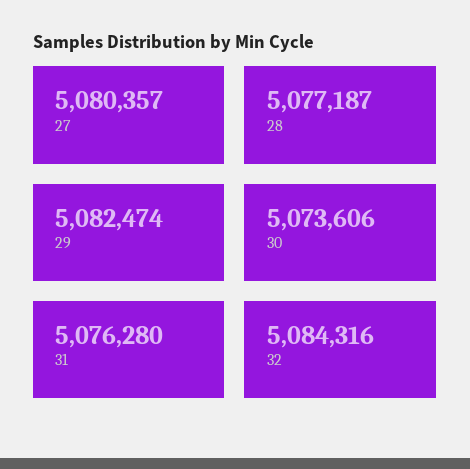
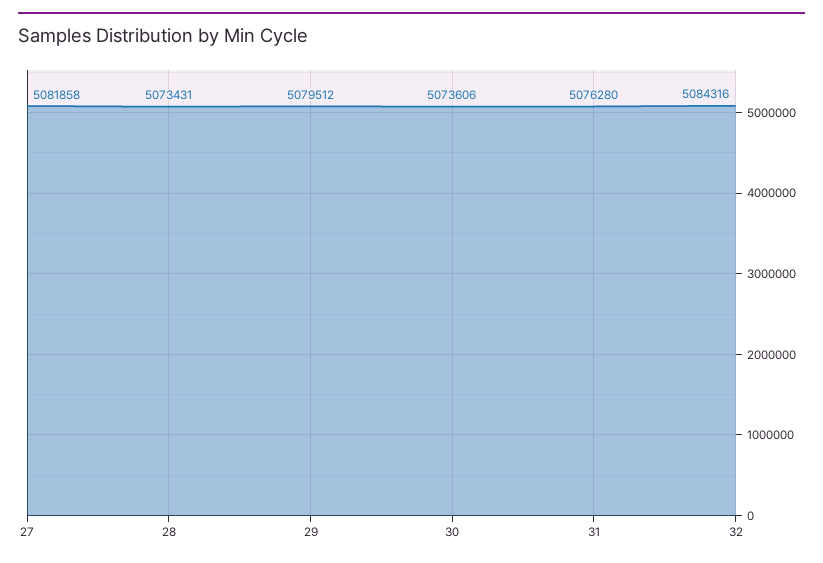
  {
-   "27": 5080357,
+   "27": 5081858,
-   "28": 5077187,
+   "28": 5073431,
-   "29": 5082474,
+   "29": 5079512,
    "30": 5073606,
    "31": 5076280,
    "32": 5084316
  }

